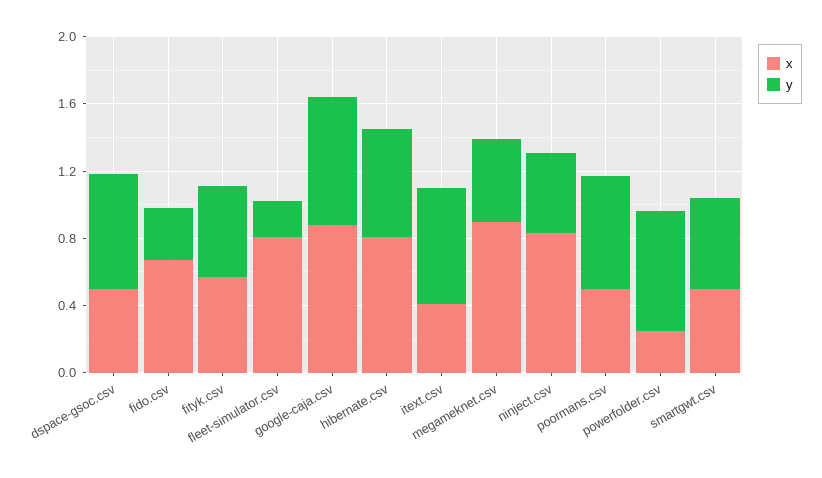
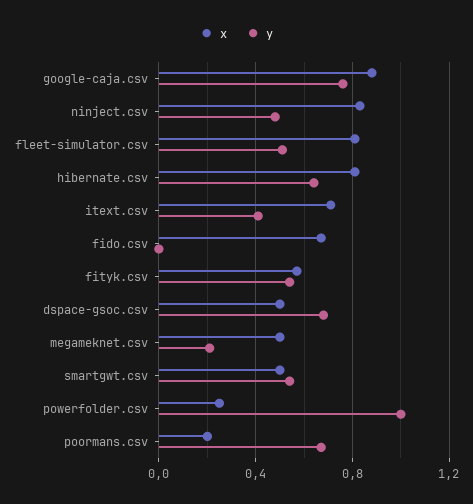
  {
    "x": {
      "dspace-gsoc.csv": 0.5,
      "fido.csv": 0.65,
      "fityk.csv": 0.55,
      "fleet-simulator.csv": 0.8,
      "google-caja.csv": 0.9,
      "hibernate.csv": 0.8,
-     "itext.csv": 0.4,
+     "itext.csv": 0.7,
-     "megameknet.csv": 0.9,
+     "megameknet.csv": 0.5,
      "ninject.csv": 0.85,
-     "poormans.csv": 0.5,
+     "poormans.csv": 0.2,
      "powerfolder.csv": 0.25,
      "smartgwt.csv": 0.5
    },
    "y": {
      "dspace-gsoc.csv": 0.7,
-     "fido.csv": 0.3,
+     "fido.csv": 0,
      "fityk.csv": 0.55,
-     "fleet-simulator.csv": 0.2,
+     "fleet-simulator.csv": 0.5,
      "google-caja.csv": 0.75,
      "hibernate.csv": 0.65,
-     "itext.csv": 0.7,
+     "itext.csv": 0.4,
-     "megameknet.csv": 0.5,
+     "megameknet.csv": 0.2,
      "ninject.csv": 0.5,
      "poormans.csv": 0.65,
-     "powerfolder.csv": 0.7,
+     "powerfolder.csv": 1,
      "smartgwt.csv": 0.55
    }
  }

